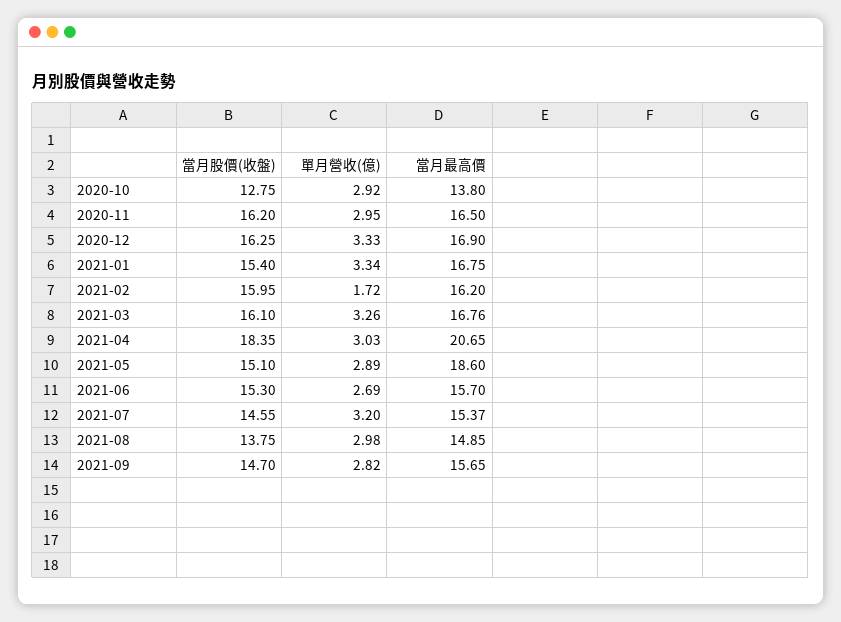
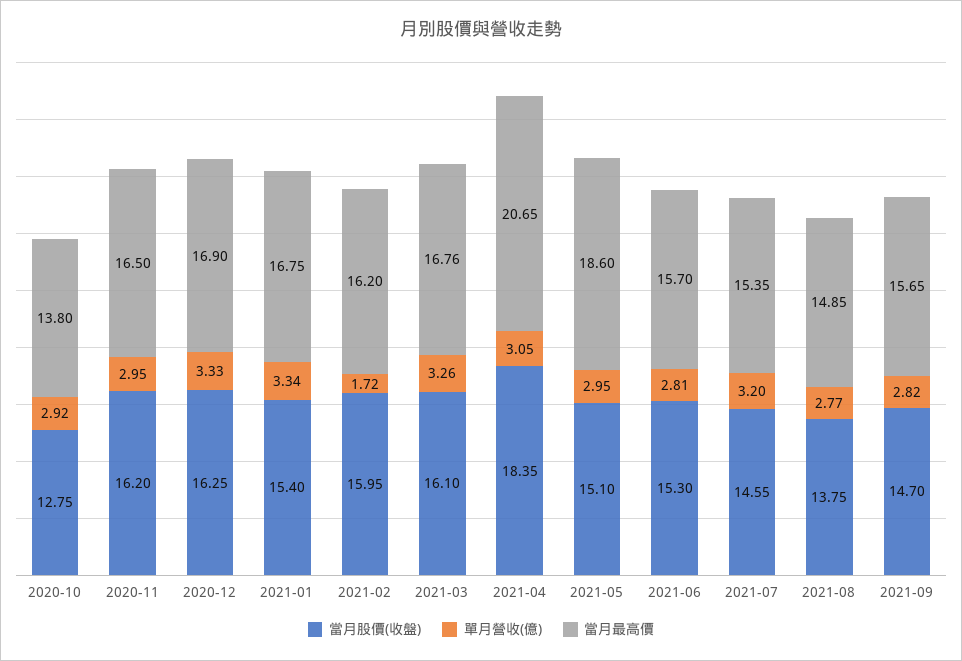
  {
    "當月股價(收盤)": {
      "2020-10": 12.75,
      "2020-11": 16.2,
      "2020-12": 16.25,
      "2021-01": 15.4,
      "2021-02": 15.95,
      "2021-03": 16.1,
      "2021-04": 18.35,
      "2021-05": 15.1,
      "2021-06": 15.3,
      "2021-07": 14.55,
      "2021-08": 13.75,
      "2021-09": 14.7
    },
    "單月營收(億)": {
      "2020-10": 2.92,
      "2020-11": 2.95,
      "2020-12": 3.33,
      "2021-01": 3.34,
      "2021-02": 1.72,
      "2021-03": 3.26,
-     "2021-04": 3.03,
+     "2021-04": 3.05,
-     "2021-05": 2.89,
+     "2021-05": 2.95,
-     "2021-06": 2.69,
+     "2021-06": 2.81,
      "2021-07": 3.2,
-     "2021-08": 2.98,
+     "2021-08": 2.77,
      "2021-09": 2.82
    },
    "當月最高價": {
      "2020-10": 13.8,
      "2020-11": 16.5,
      "2020-12": 16.9,
      "2021-01": 16.75,
      "2021-02": 16.2,
      "2021-03": 16.76,
      "2021-04": 20.65,
      "2021-05": 18.6,
      "2021-06": 15.7,
-     "2021-07": 15.37,
+     "2021-07": 15.35,
      "2021-08": 14.85,
      "2021-09": 15.65
    }
  }

